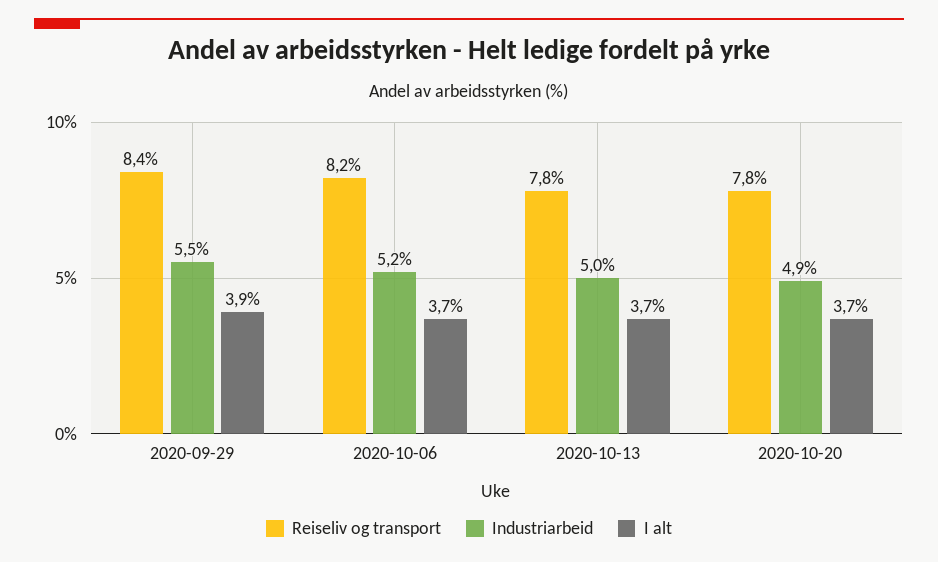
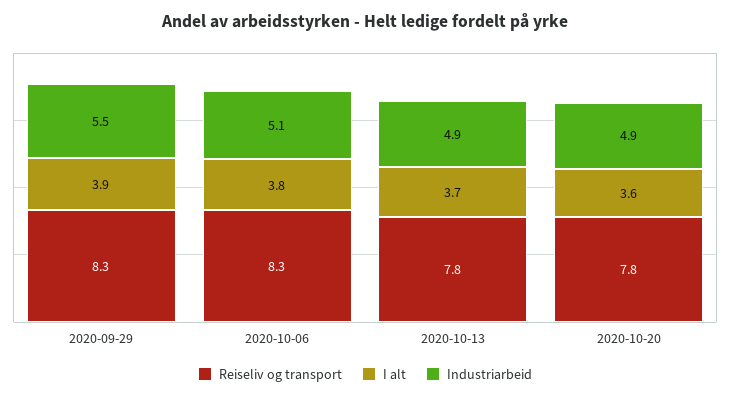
  {
    "Reiseliv og transport": {
-     "2020-09-29": 8.4,
+     "2020-09-29": 8.3,
-     "2020-10-06": 8.2,
+     "2020-10-06": 8.3,
      "2020-10-13": 7.8,
      "2020-10-20": 7.8
    },
    "Industriarbeid": {
      "2020-09-29": 5.5,
-     "2020-10-06": 5.2,
+     "2020-10-06": 5.1,
-     "2020-10-13": 5,
+     "2020-10-13": 4.9,
      "2020-10-20": 4.9
    },
    "I alt": {
      "2020-09-29": 3.9,
-     "2020-10-06": 3.7,
+     "2020-10-06": 3.8,
      "2020-10-13": 3.7,
-     "2020-10-20": 3.7
+     "2020-10-20": 3.6
    }
  }

